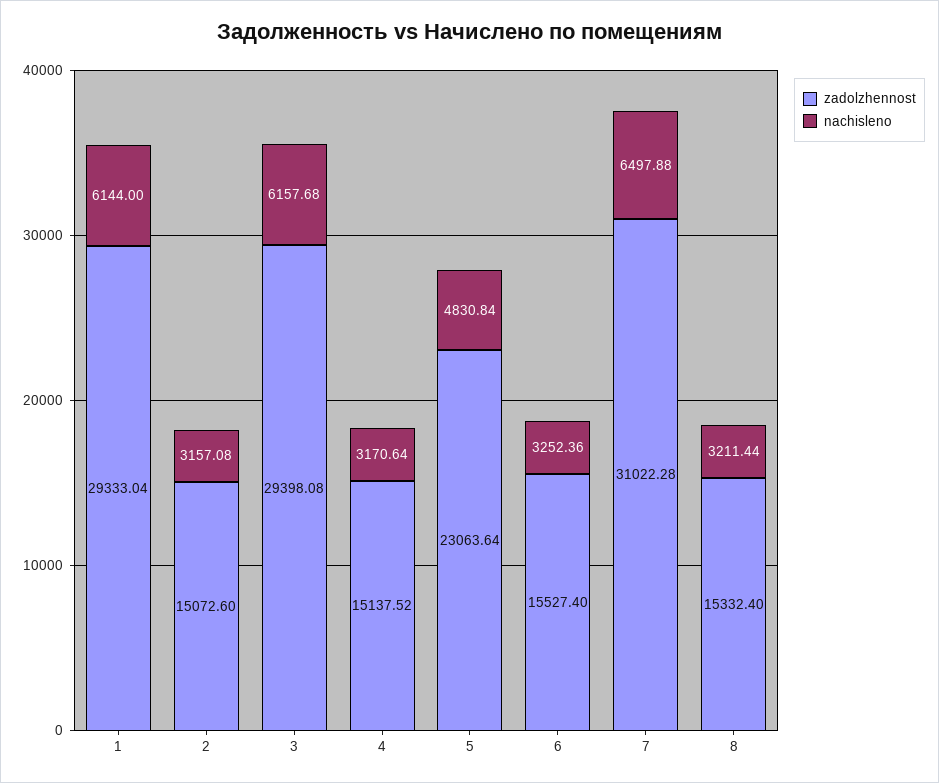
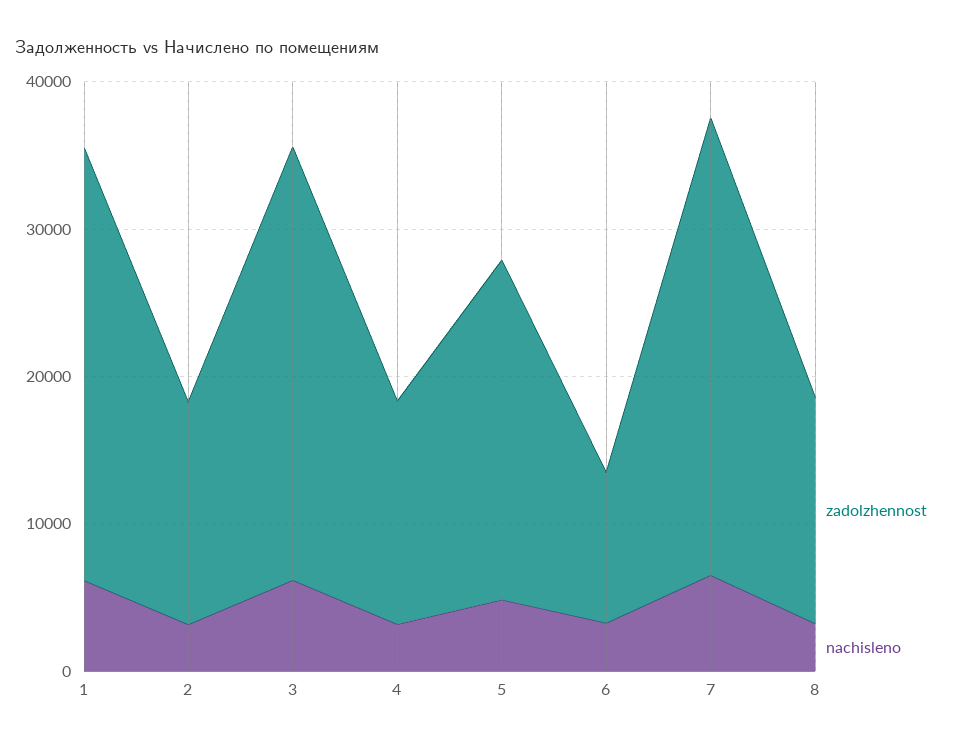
  {
    "zadolzhennost": {
      "1": 29333.04,
      "2": 15072.6,
      "3": 29398.08,
      "4": 15137.52,
      "5": 23063.64,
-     "6": 15527.4,
+     "6": 10000,
      "7": 31022.28,
      "8": 15332.4
    },
    "nachisleno": {
      "1": 6144,
      "2": 3157.08,
      "3": 6157.68,
      "4": 3170.64,
      "5": 4830.84,
      "6": 3252.36,
      "7": 6497.88,
      "8": 3211.44
    }
  }

